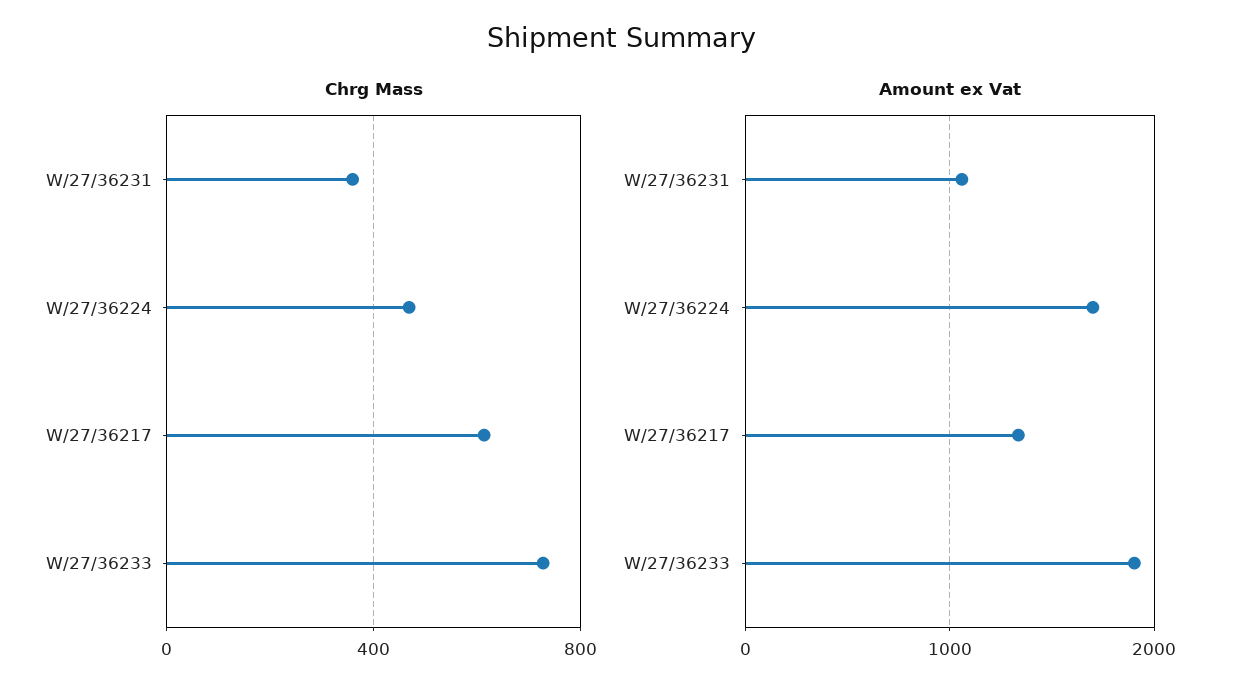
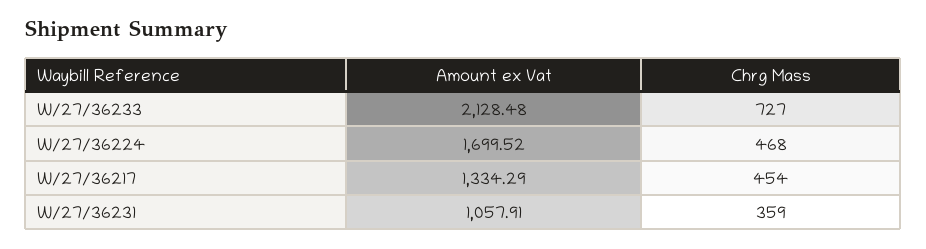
  {
    "Chrg Mass": {
      "W/27/36231": 359,
      "W/27/36224": 468,
-     "W/27/36217": 600,
+     "W/27/36217": 454,
      "W/27/36233": 727
    },
    "Amount ex Vat": {
      "W/27/36231": 1057.91,
      "W/27/36224": 1699.52,
      "W/27/36217": 1334.29,
-     "W/27/36233": 1900
+     "W/27/36233": 2128.48
    }
  }

